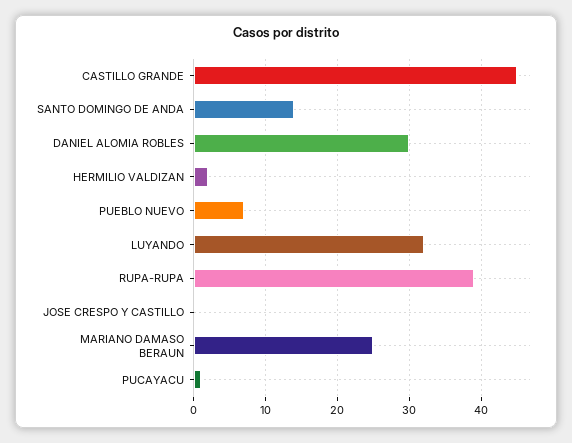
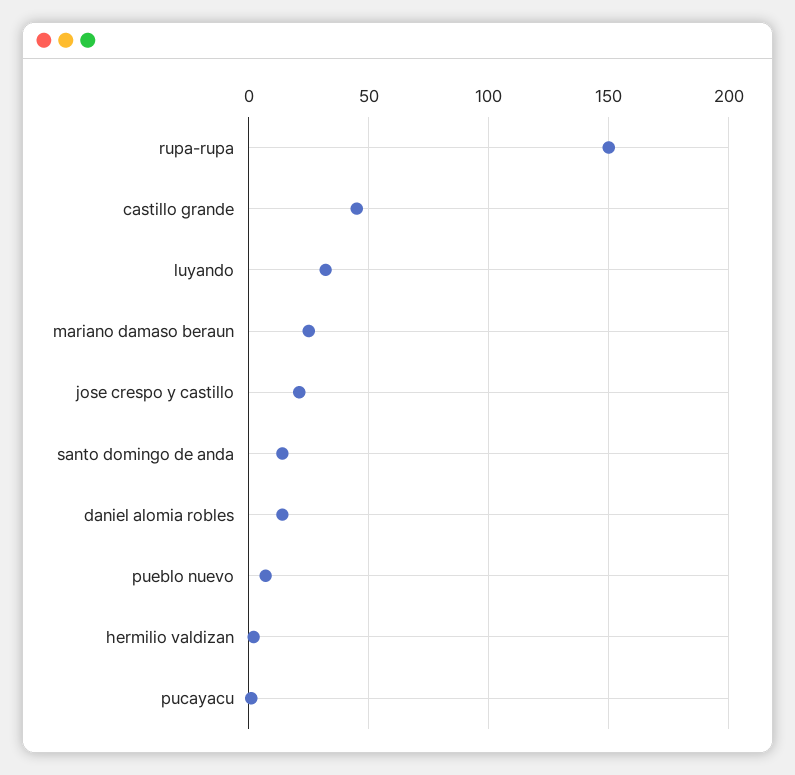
  {
    "CASTILLO GRANDE": 45,
    "SANTO DOMINGO DE ANDA": 14,
-   "DANIEL ALOMIA ROBLES": 30,
+   "DANIEL ALOMIA ROBLES": 15,
    "HERMILIO VALDIZAN": 2,
    "PUEBLO NUEVO": 7,
    "LUYANDO": 32,
-   "RUPA-RUPA": 39,
+   "RUPA-RUPA": 150,
-   "JOSE CRESPO Y CASTILLO": 0,
+   "JOSE CRESPO Y CASTILLO": 20,
    "MARIANO DAMASO BERAUN": 25,
    "PUCAYACU": 1
  }

